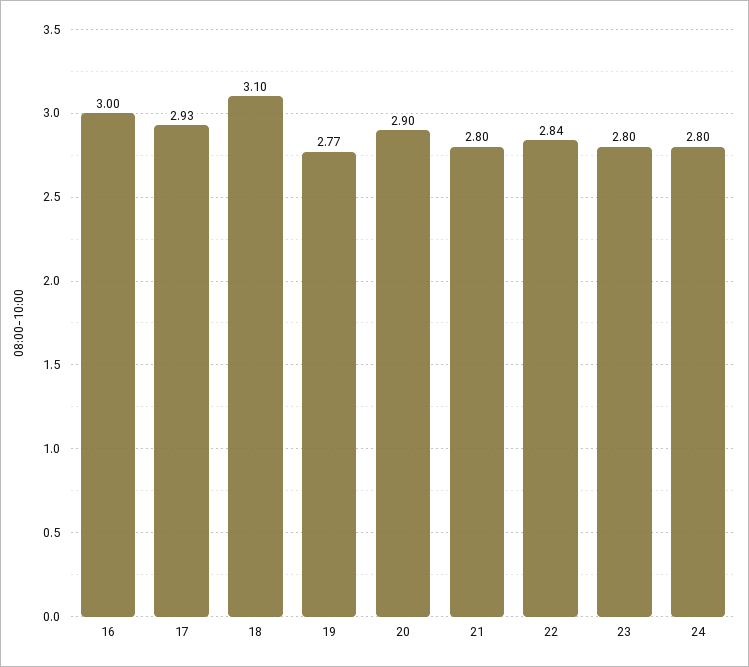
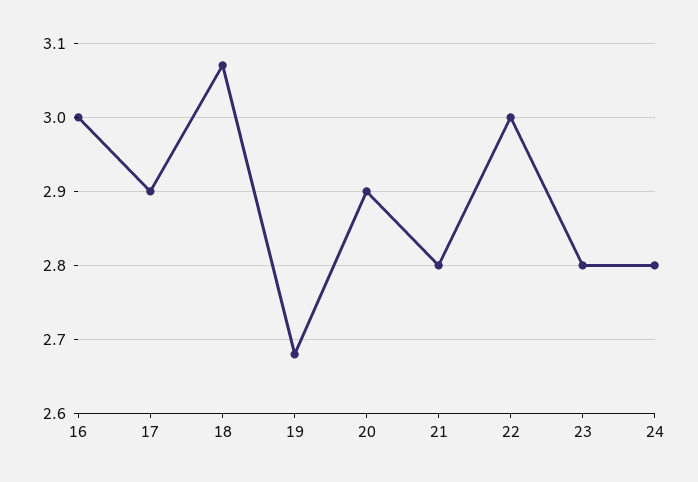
  {
    "16": 3,
-   "17": 2.93,
+   "17": 2.9,
-   "18": 3.1,
+   "18": 3.07,
-   "19": 2.77,
+   "19": 2.68,
    "20": 2.9,
    "21": 2.8,
-   "22": 2.84,
+   "22": 3,
    "23": 2.8,
    "24": 2.8
  }

